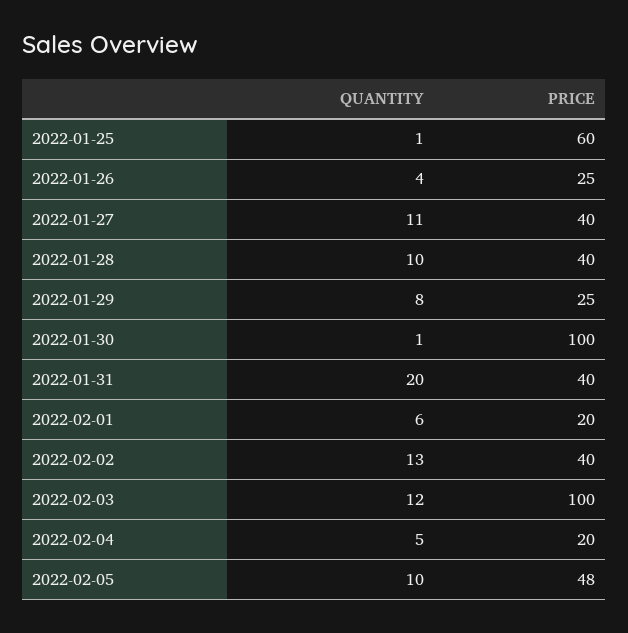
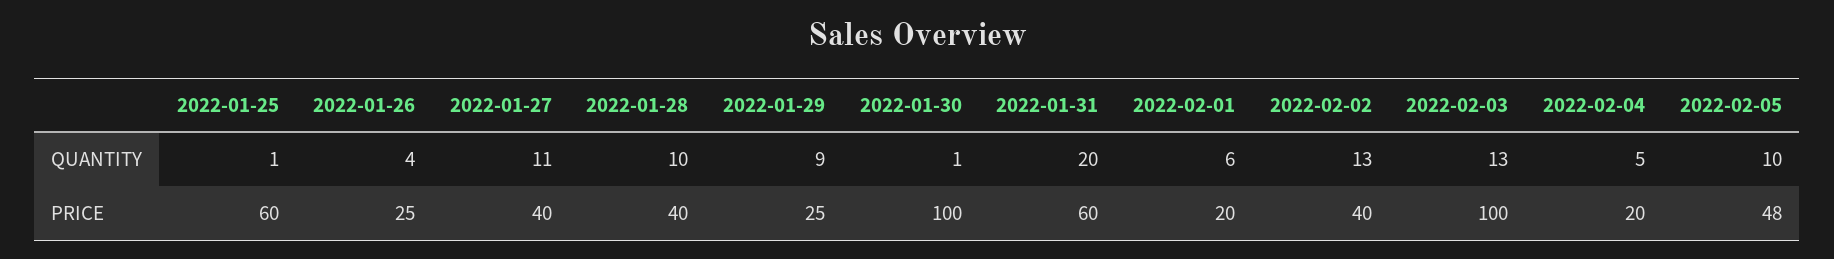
  {
    "QUANTITY": {
      "2022-01-25": 1,
      "2022-01-26": 4,
      "2022-01-27": 11,
      "2022-01-28": 10,
-     "2022-01-29": 8,
+     "2022-01-29": 9,
      "2022-01-30": 1,
      "2022-01-31": 20,
      "2022-02-01": 6,
      "2022-02-02": 13,
-     "2022-02-03": 12,
+     "2022-02-03": 13,
      "2022-02-04": 5,
      "2022-02-05": 10
    },
    "PRICE": {
      "2022-01-25": 60,
      "2022-01-26": 25,
      "2022-01-27": 40,
      "2022-01-28": 40,
      "2022-01-29": 25,
      "2022-01-30": 100,
-     "2022-01-31": 40,
+     "2022-01-31": 60,
      "2022-02-01": 20,
      "2022-02-02": 40,
      "2022-02-03": 100,
      "2022-02-04": 20,
      "2022-02-05": 48
    }
  }

